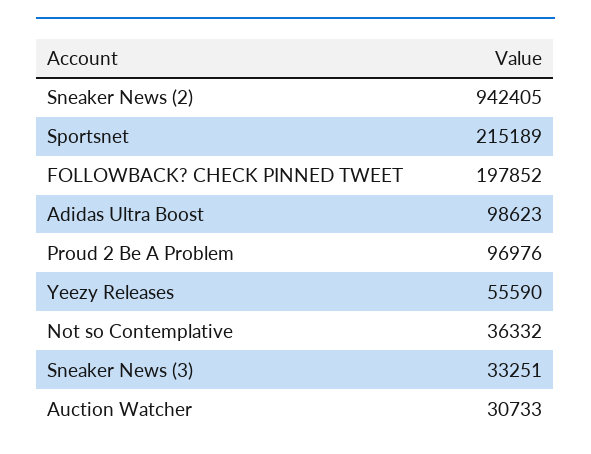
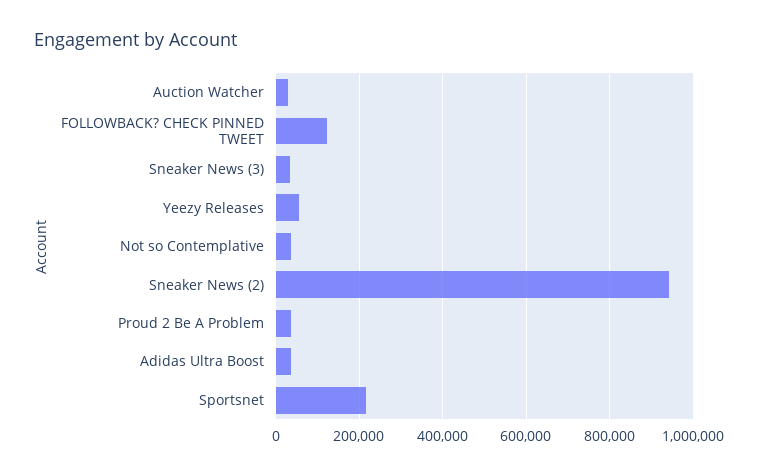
  {
    "Sneaker News (2)": 942405,
    "Sportsnet": 215189,
-   "FOLLOWBACK? CHECK PINNED TWEET": 197852,
+   "FOLLOWBACK? CHECK PINNED TWEET": 120000,
-   "Adidas Ultra Boost": 98623,
+   "Adidas Ultra Boost": 40000,
-   "Proud 2 Be A Problem": 96976,
+   "Proud 2 Be A Problem": 40000,
    "Yeezy Releases": 55590,
    "Not so Contemplative": 36332,
    "Sneaker News (3)": 33251,
    "Auction Watcher": 30733
  }

